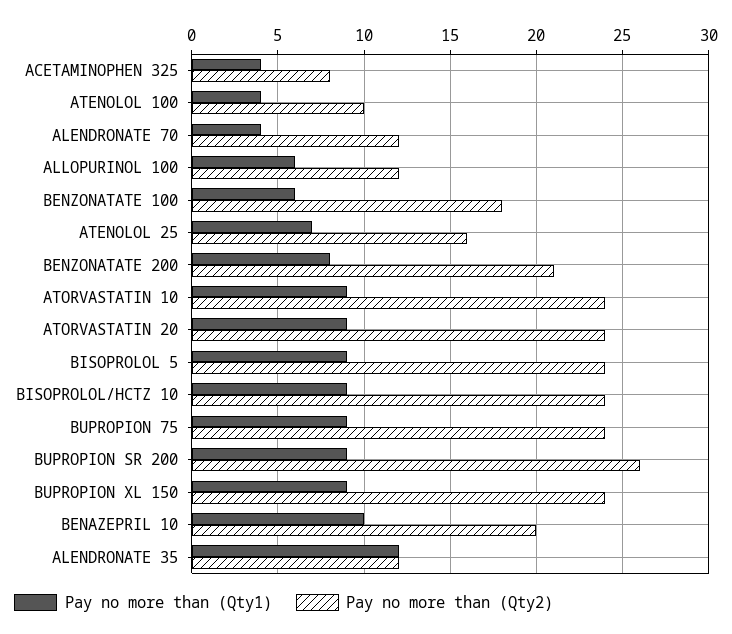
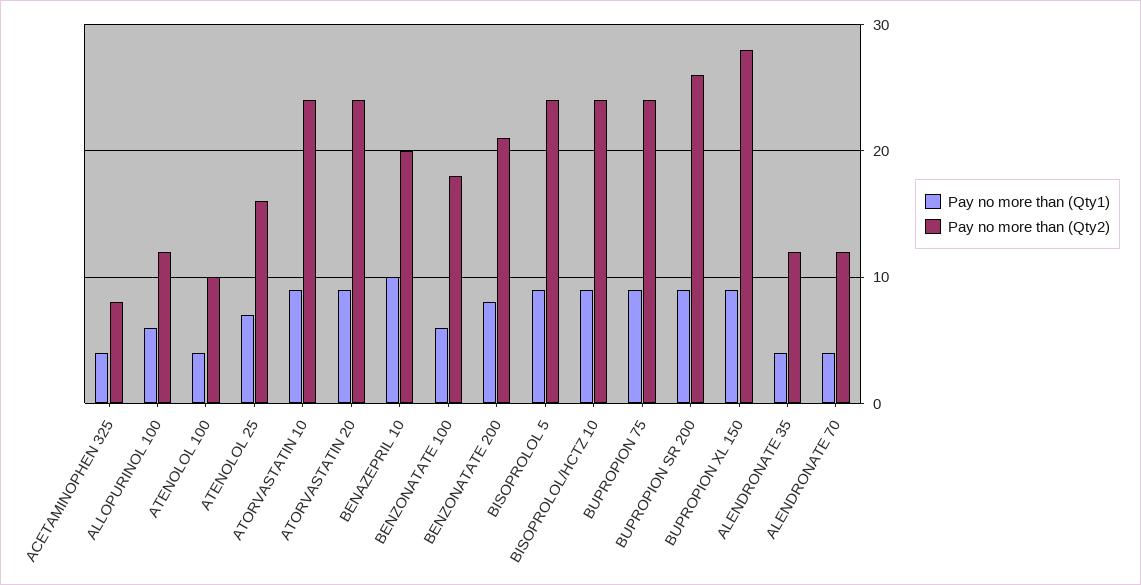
  {
    "Pay no more than (Qty1)": {
      "ACETAMINOPHEN 325": 4,
      "ATENOLOL 100": 4,
      "ALENDRONATE 70": 4,
      "ALLOPURINOL 100": 6,
      "BENZONATATE 100": 6,
      "ATENOLOL 25": 7,
      "BENZONATATE 200": 8,
      "ATORVASTATIN 10": 9,
      "ATORVASTATIN 20": 9,
      "BISOPROLOL 5": 9,
      "BISOPROLOL/HCTZ 10": 9,
      "BUPROPION 75": 9,
      "BUPROPION SR 200": 9,
      "BUPROPION XL 150": 9,
      "BENAZEPRIL 10": 10,
-     "ALENDRONATE 35": 12
+     "ALENDRONATE 35": 4
    },
    "Pay no more than (Qty2)": {
      "ACETAMINOPHEN 325": 8,
      "ATENOLOL 100": 10,
      "ALENDRONATE 70": 12,
      "ALLOPURINOL 100": 12,
      "BENZONATATE 100": 18,
      "ATENOLOL 25": 16,
      "BENZONATATE 200": 21,
      "ATORVASTATIN 10": 24,
      "ATORVASTATIN 20": 24,
      "BISOPROLOL 5": 24,
      "BISOPROLOL/HCTZ 10": 24,
      "BUPROPION 75": 24,
      "BUPROPION SR 200": 26,
-     "BUPROPION XL 150": 24,
+     "BUPROPION XL 150": 28,
      "BENAZEPRIL 10": 20,
      "ALENDRONATE 35": 12
    }
  }

